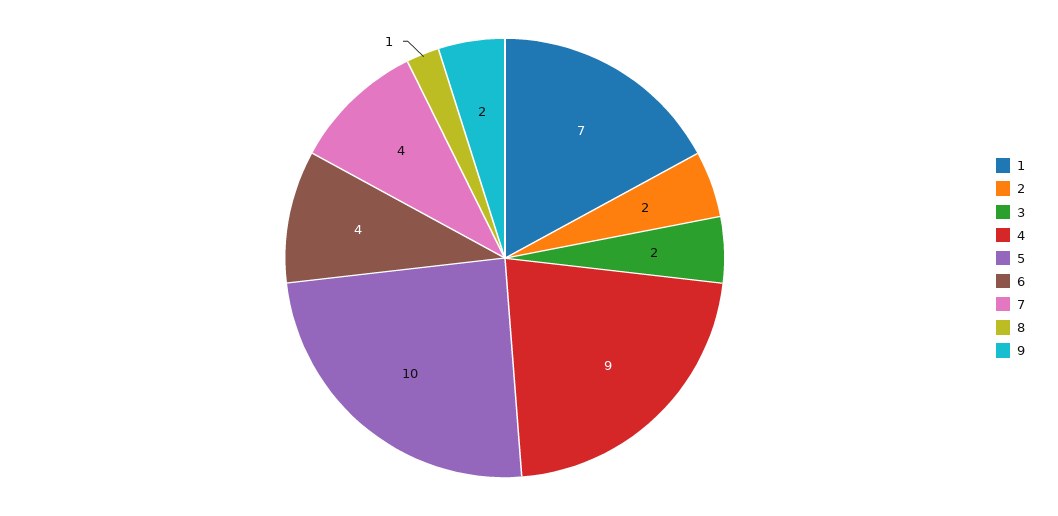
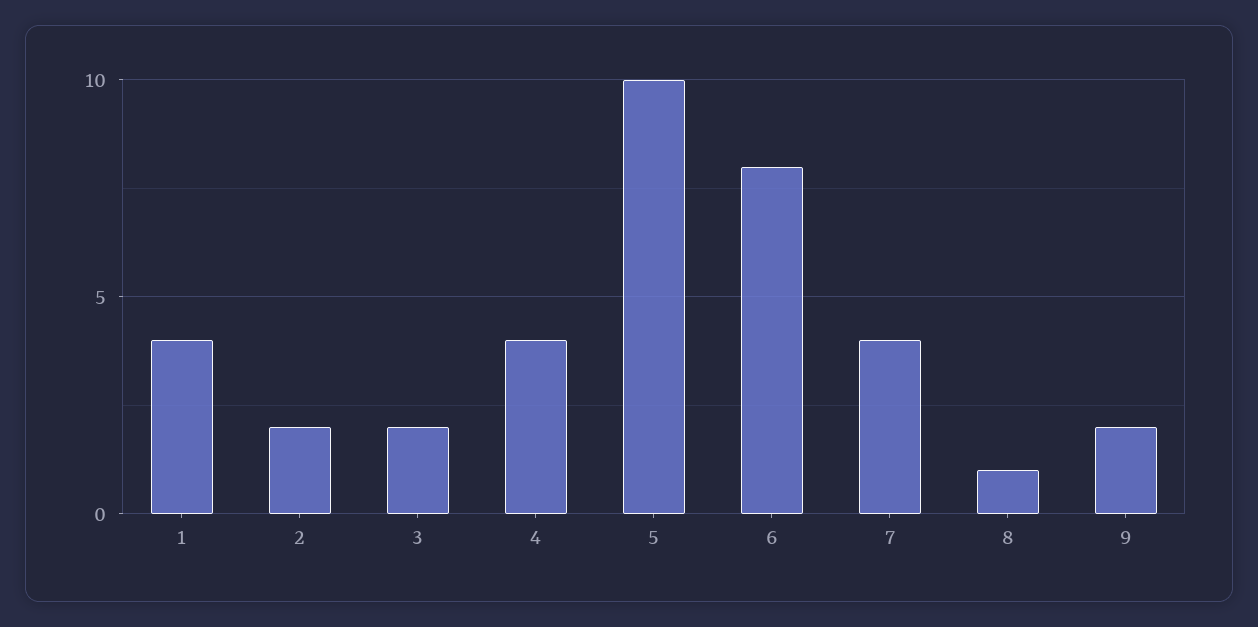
  {
-   "1": 7,
+   "1": 4,
    "2": 2,
    "3": 2,
-   "4": 9,
+   "4": 4,
    "5": 10,
-   "6": 4,
+   "6": 8,
    "7": 4,
    "8": 1,
    "9": 2
  }

